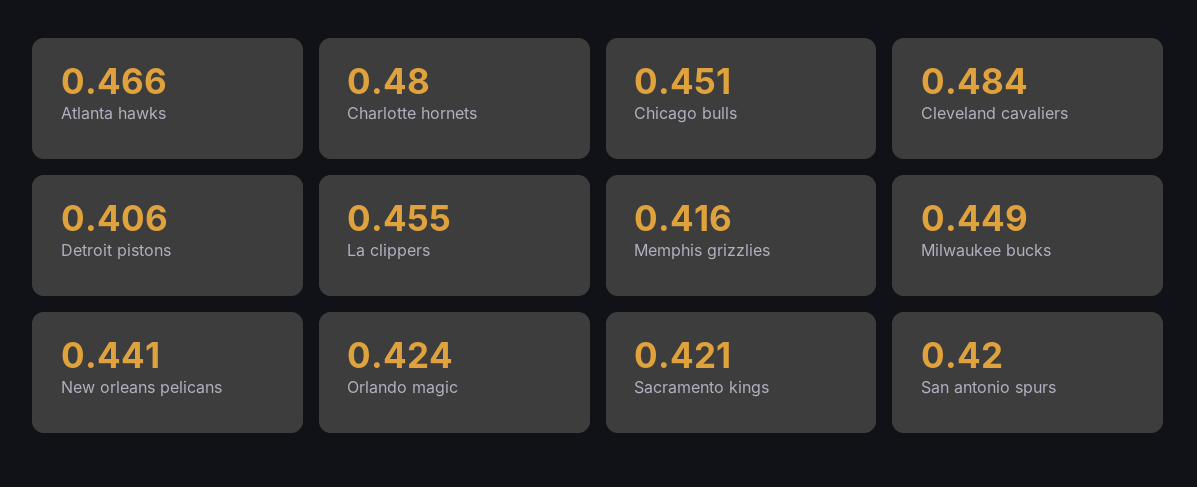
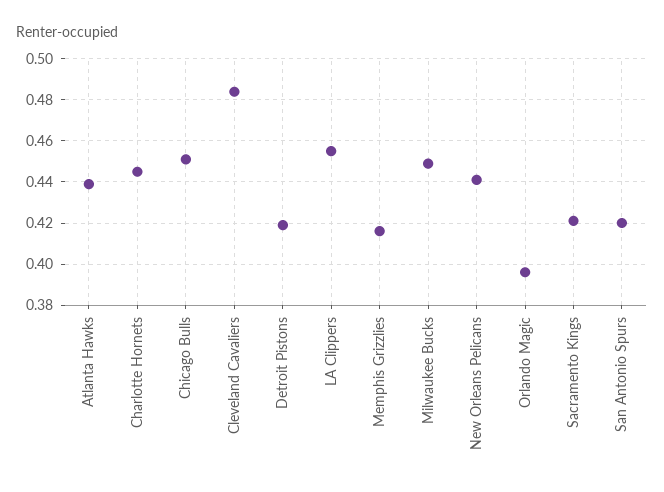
  {
-   "Atlanta hawks": 0.466,
+   "Atlanta hawks": 0.44,
-   "Charlotte hornets": 0.48,
+   "Charlotte hornets": 0.445,
    "Chicago bulls": 0.451,
    "Cleveland cavaliers": 0.484,
-   "Detroit pistons": 0.406,
+   "Detroit pistons": 0.42,
    "La clippers": 0.455,
    "Memphis grizzlies": 0.416,
    "Milwaukee bucks": 0.449,
    "New orleans pelicans": 0.441,
-   "Orlando magic": 0.424,
+   "Orlando magic": 0.395,
    "Sacramento kings": 0.421,
    "San antonio spurs": 0.42
  }

